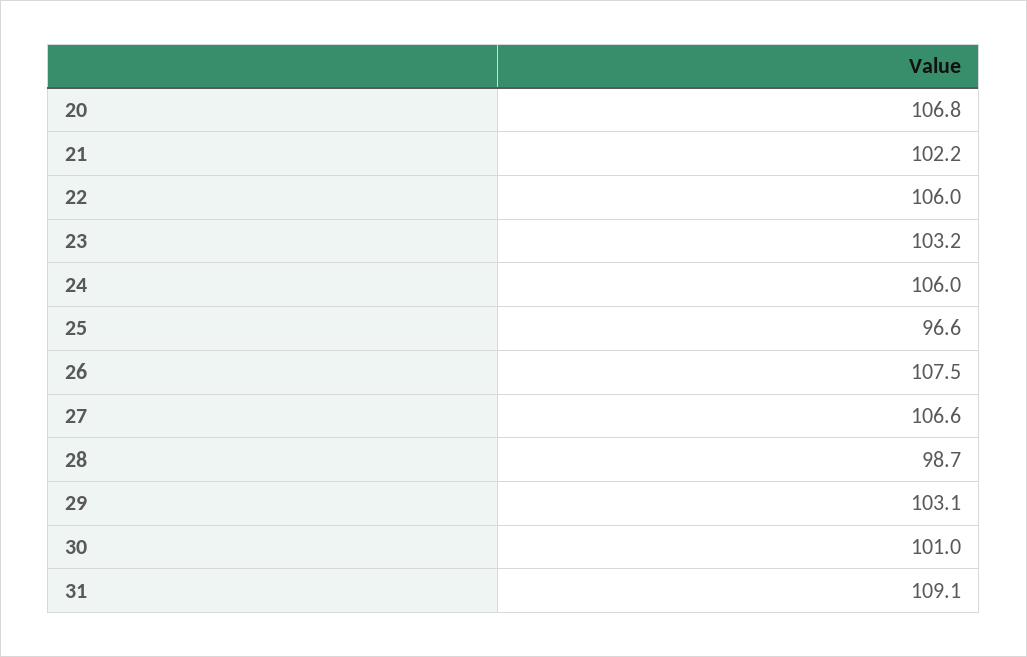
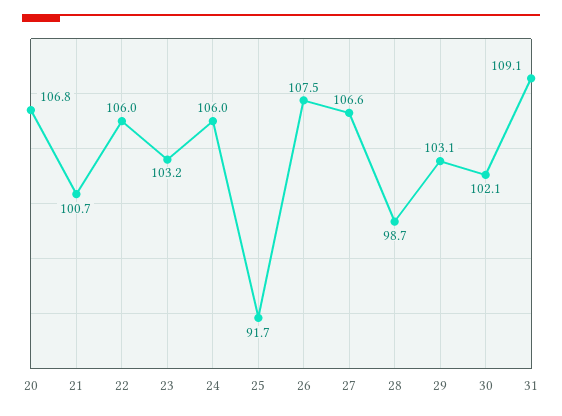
  {
    "20": 106.8,
-   "21": 102.2,
+   "21": 100.7,
    "22": 106,
    "23": 103.2,
    "24": 106,
-   "25": 96.6,
+   "25": 91.7,
    "26": 107.5,
    "27": 106.6,
    "28": 98.7,
    "29": 103.1,
-   "30": 101,
+   "30": 102.1,
    "31": 109.1
  }

